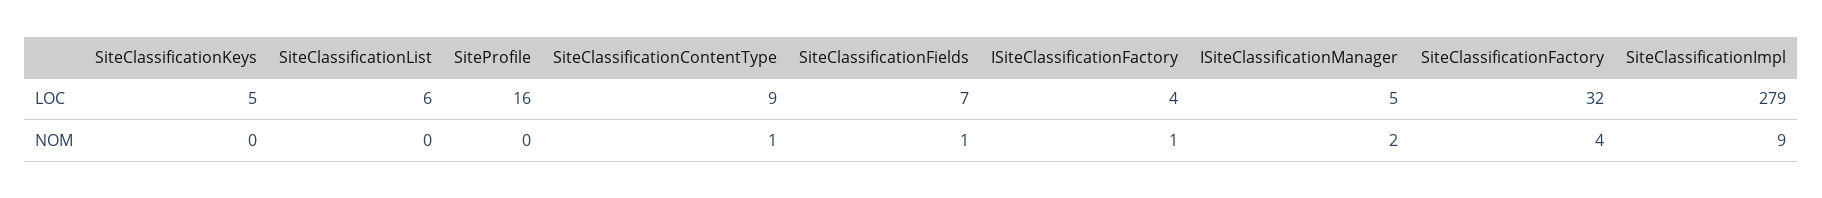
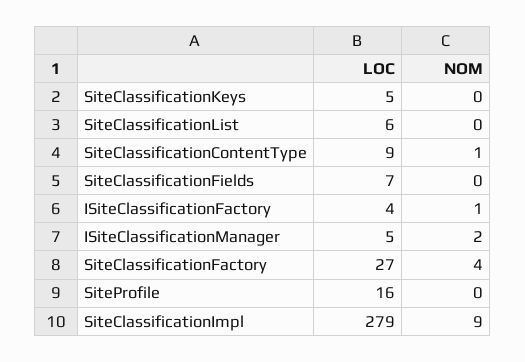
  {
    "SiteClassificationKeys": {
      "LOC": 5,
      "NOM": 0
    },
    "SiteClassificationList": {
      "LOC": 6,
      "NOM": 0
    },
    "SiteProfile": {
      "LOC": 16,
      "NOM": 0
    },
    "SiteClassificationContentType": {
      "LOC": 9,
      "NOM": 1
    },
    "SiteClassificationFields": {
      "LOC": 7,
-     "NOM": 1
+     "NOM": 0
    },
    "ISiteClassificationFactory": {
      "LOC": 4,
      "NOM": 1
    },
    "ISiteClassificationManager": {
      "LOC": 5,
      "NOM": 2
    },
    "SiteClassificationFactory": {
-     "LOC": 32,
+     "LOC": 27,
      "NOM": 4
    },
    "SiteClassificationImpl": {
      "LOC": 279,
      "NOM": 9
    }
  }

